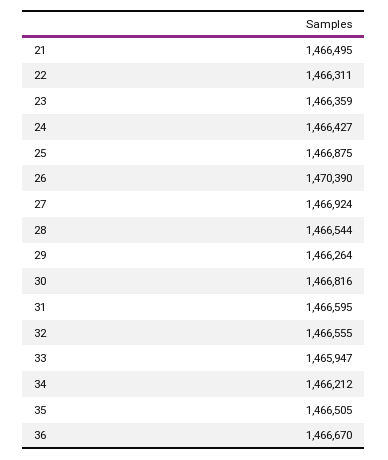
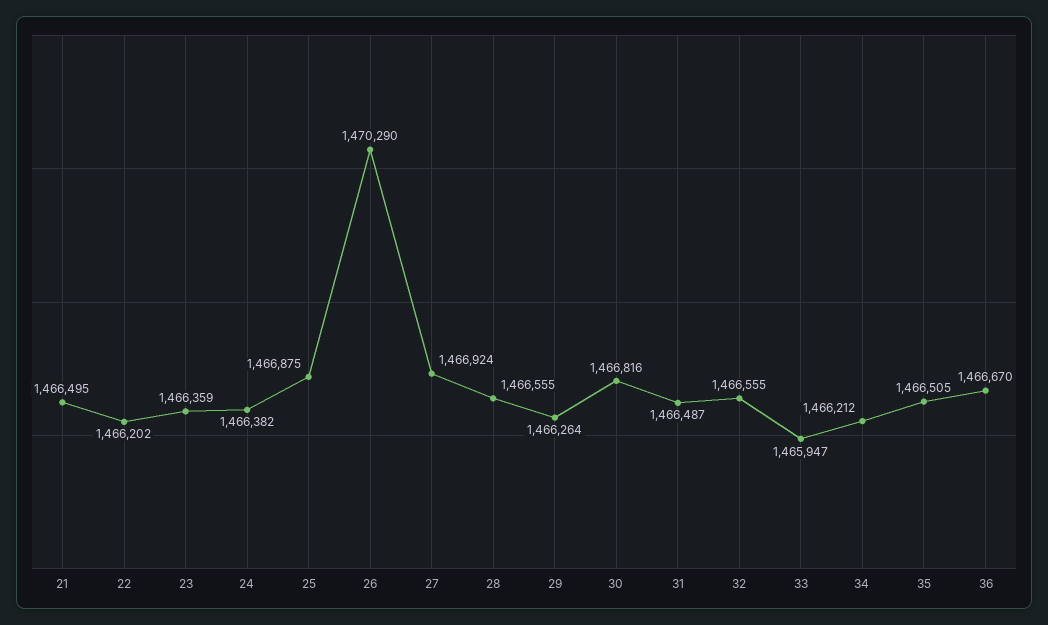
  {
    "21": 1466495,
-   "22": 1466311,
+   "22": 1466202,
    "23": 1466359,
-   "24": 1466427,
+   "24": 1466382,
    "25": 1466875,
-   "26": 1470390,
+   "26": 1470290,
    "27": 1466924,
-   "28": 1466544,
+   "28": 1466555,
    "29": 1466264,
    "30": 1466816,
-   "31": 1466595,
+   "31": 1466487,
    "32": 1466555,
    "33": 1465947,
    "34": 1466212,
    "35": 1466505,
    "36": 1466670
  }

